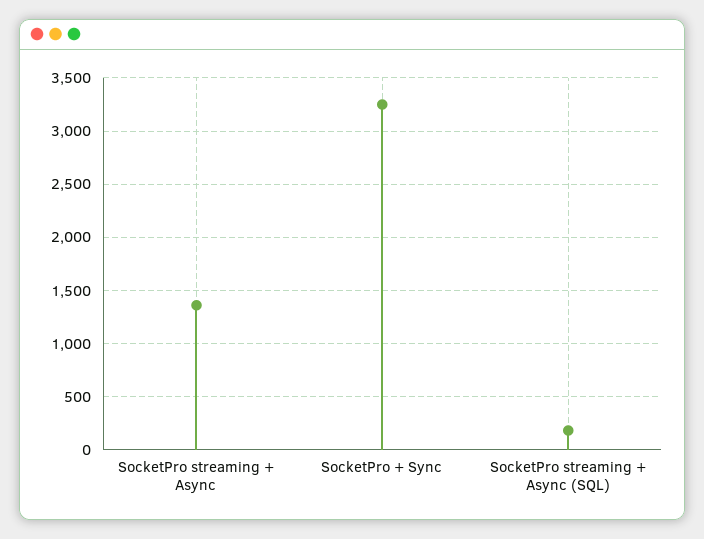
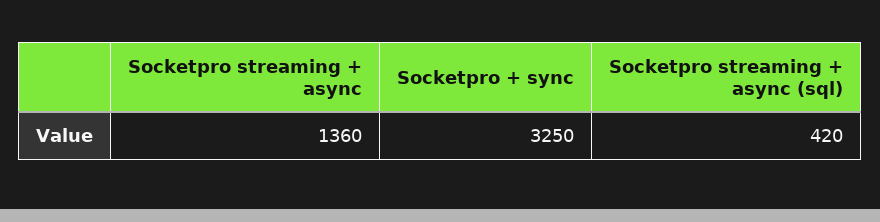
  {
    "SocketPro streaming + Async": 1360,
    "SocketPro + Sync": 3250,
-   "SocketPro streaming + Async (SQL)": 200
+   "SocketPro streaming + Async (SQL)": 420
  }

